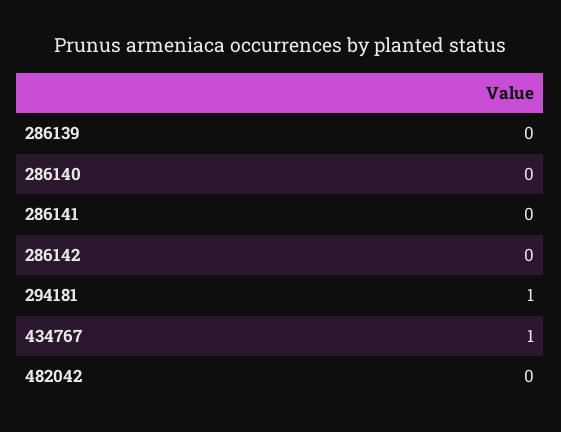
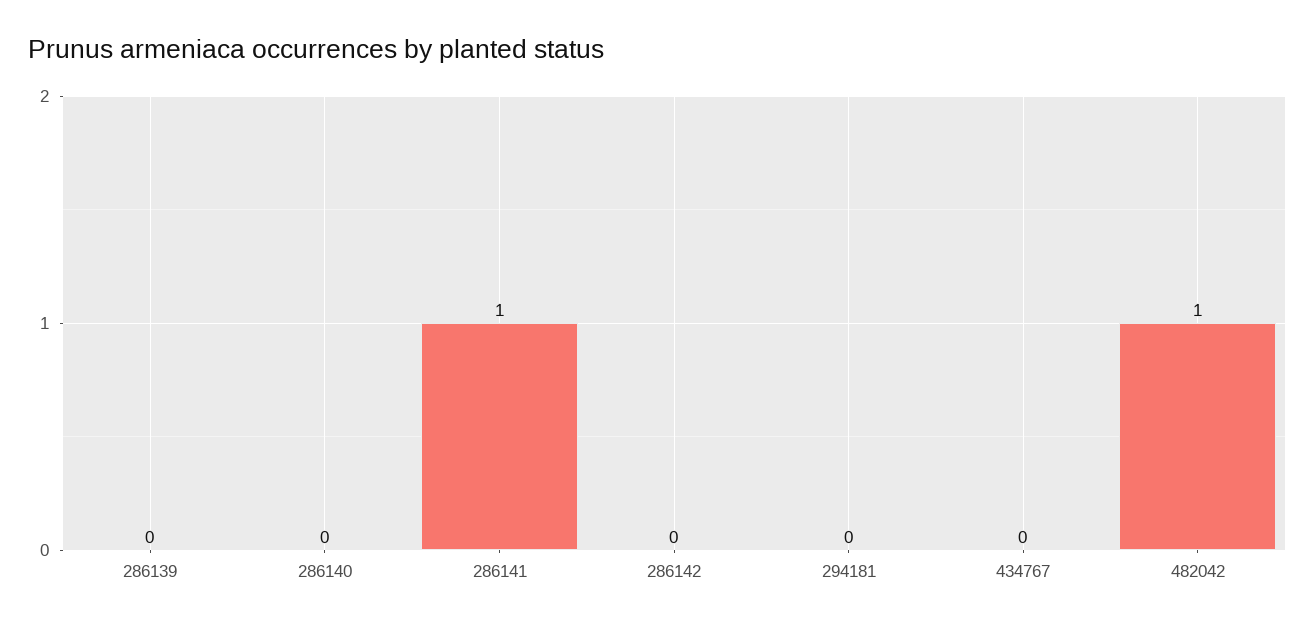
  {
    "286139": 0,
    "286140": 0,
-   "286141": 0,
+   "286141": 1,
    "286142": 0,
-   "294181": 1,
+   "294181": 0,
-   "434767": 1,
+   "434767": 0,
-   "482042": 0
+   "482042": 1
  }

